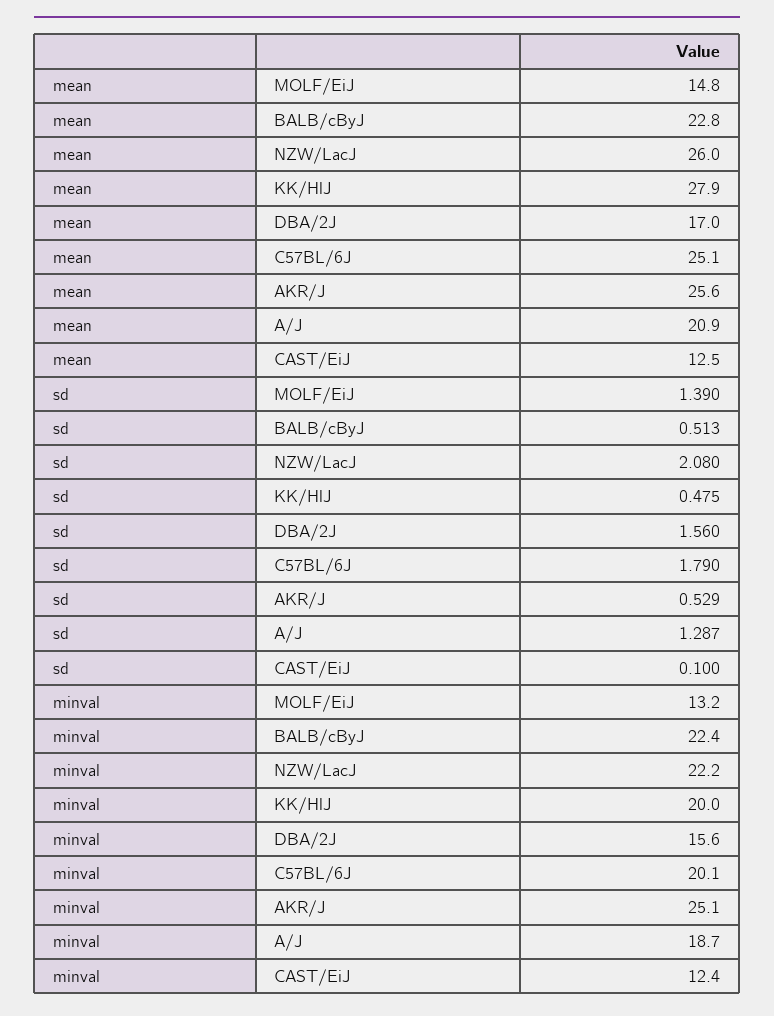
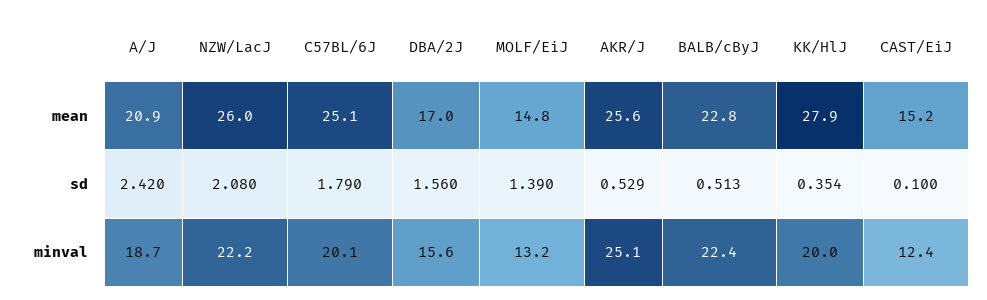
  {
    "mean": {
      "MOLF/EiJ": 14.8,
      "BALB/cByJ": 22.8,
      "NZW/LacJ": 26,
      "KK/HlJ": 27.9,
      "DBA/2J": 17,
      "C57BL/6J": 25.1,
      "AKR/J": 25.6,
      "A/J": 20.9,
-     "CAST/EiJ": 12.5
+     "CAST/EiJ": 15.2
    },
    "sd": {
      "MOLF/EiJ": 1.39,
      "BALB/cByJ": 0.513,
      "NZW/LacJ": 2.08,
-     "KK/HlJ": 0.475,
+     "KK/HlJ": 0.354,
      "DBA/2J": 1.56,
      "C57BL/6J": 1.79,
      "AKR/J": 0.529,
-     "A/J": 1.287,
+     "A/J": 2.42,
      "CAST/EiJ": 0.1
    },
    "minval": {
      "MOLF/EiJ": 13.2,
      "BALB/cByJ": 22.4,
      "NZW/LacJ": 22.2,
      "KK/HlJ": 20,
      "DBA/2J": 15.6,
      "C57BL/6J": 20.1,
      "AKR/J": 25.1,
      "A/J": 18.7,
      "CAST/EiJ": 12.4
    }
  }

